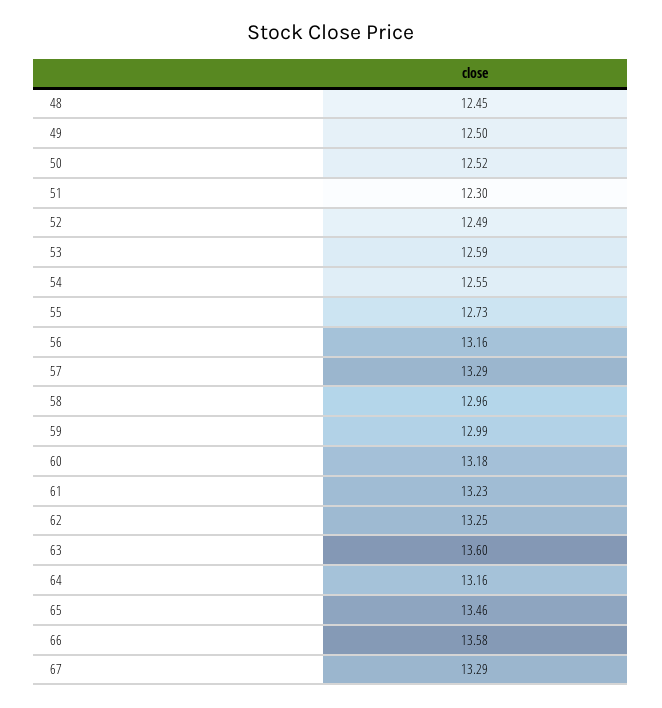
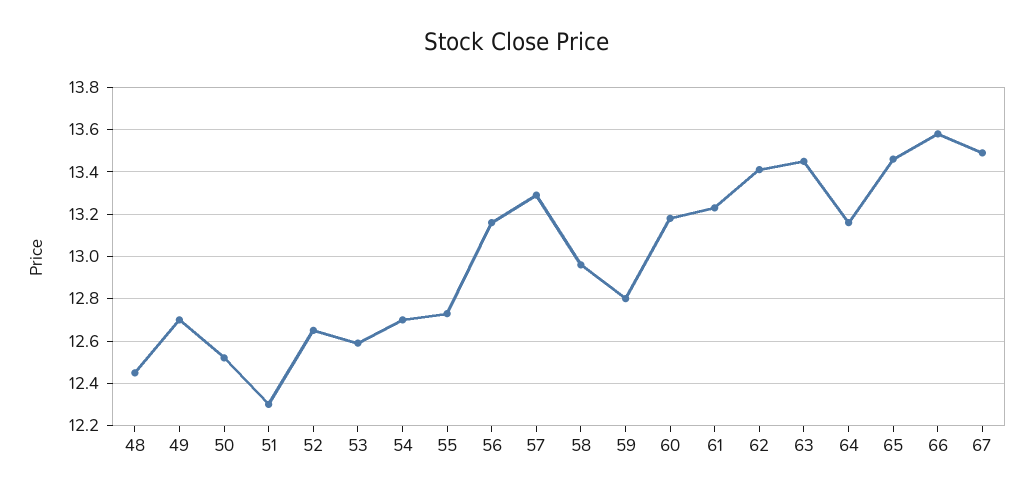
  {
    "48": 12.45,
-   "49": 12.5,
+   "49": 12.7,
    "50": 12.52,
    "51": 12.3,
-   "52": 12.49,
+   "52": 12.65,
    "53": 12.59,
-   "54": 12.55,
+   "54": 12.7,
    "55": 12.73,
    "56": 13.16,
    "57": 13.29,
    "58": 12.96,
-   "59": 12.99,
+   "59": 12.8,
    "60": 13.18,
    "61": 13.23,
-   "62": 13.25,
+   "62": 13.4,
-   "63": 13.6,
+   "63": 13.45,
    "64": 13.16,
    "65": 13.46,
    "66": 13.58,
-   "67": 13.29
+   "67": 13.5
  }

